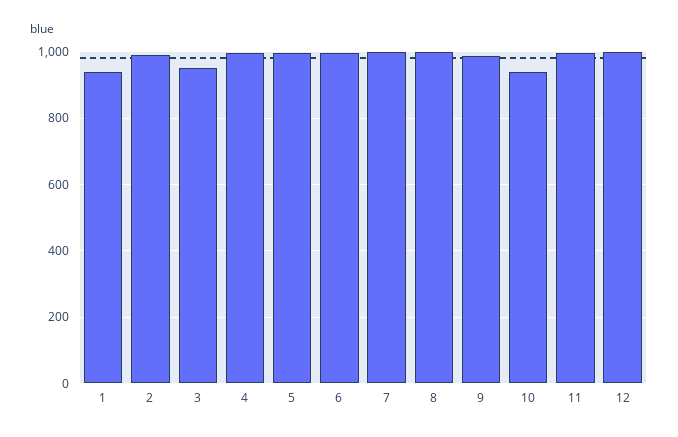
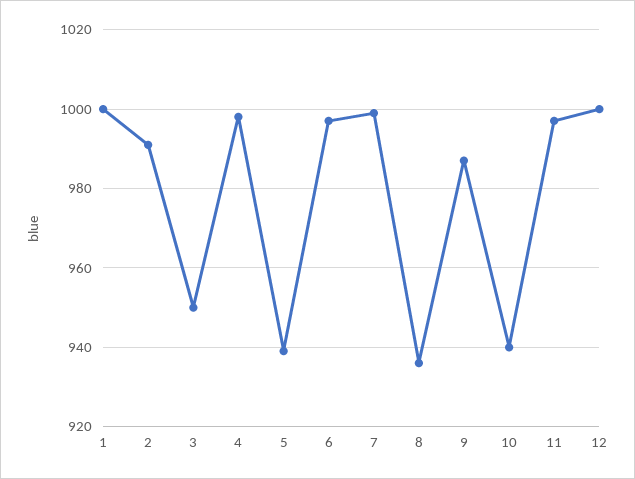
  {
-   "1": 940,
+   "1": 1000,
    "2": 990,
    "3": 950,
    "4": 1000,
-   "5": 1000,
+   "5": 940,
    "6": 995,
    "7": 1000,
-   "8": 1000,
+   "8": 935,
    "9": 985,
    "10": 940,
    "11": 995,
    "12": 1000
  }

